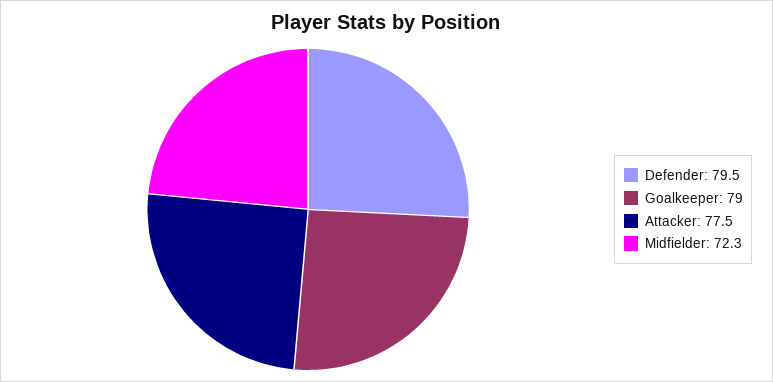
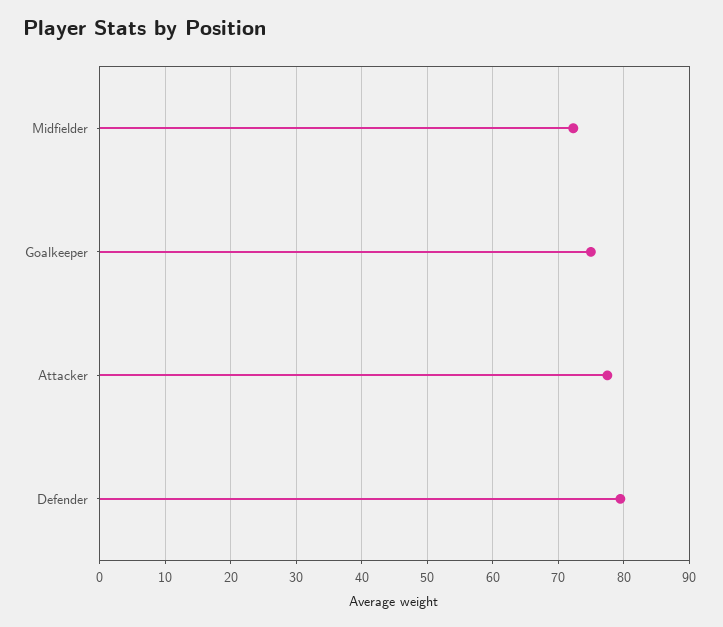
  {
    "Defender": 79.5,
-   "Goalkeeper": 79,
+   "Goalkeeper": 75,
    "Attacker": 77.5,
    "Midfielder": 72.3
  }

